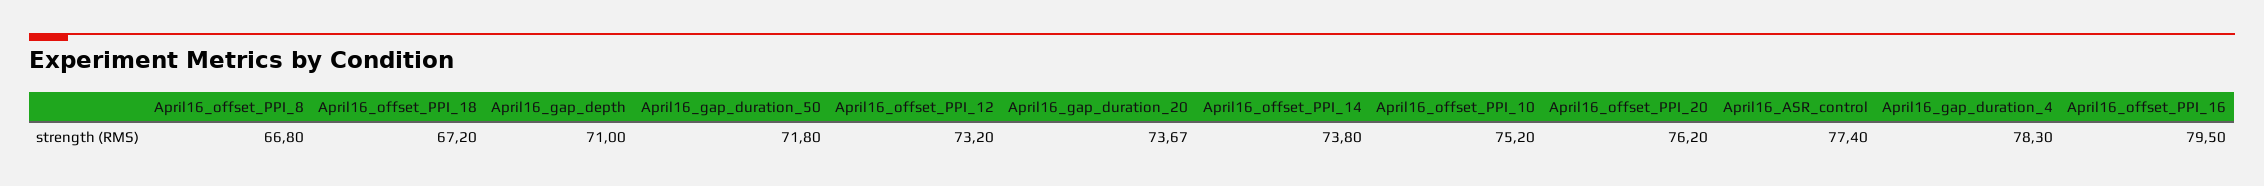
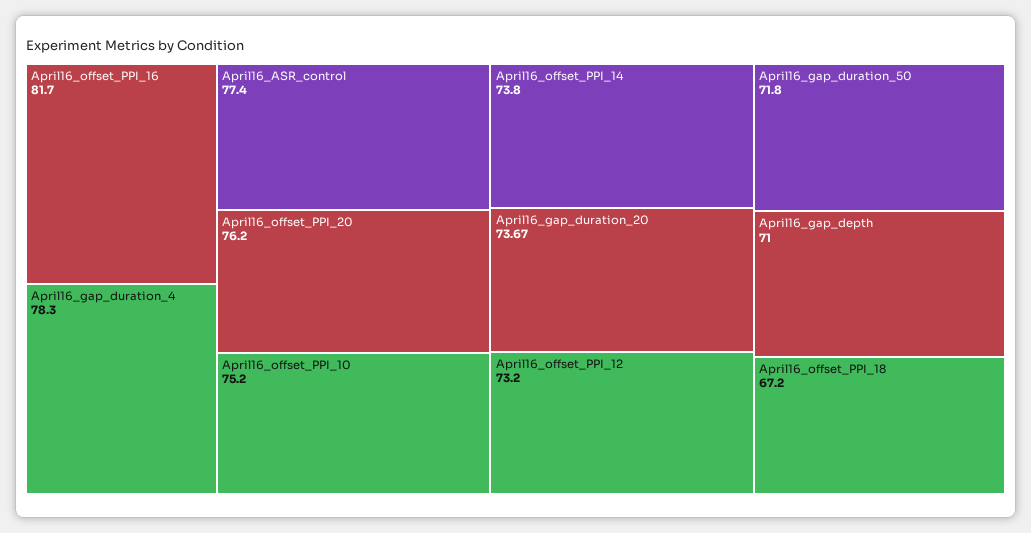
  {
-   "April16_offset_PPI_8": 66.8,
    "April16_offset_PPI_18": 67.2,
    "April16_gap_depth": 71,
    "April16_gap_duration_50": 71.8,
    "April16_offset_PPI_12": 73.2,
    "April16_gap_duration_20": 73.67,
    "April16_offset_PPI_14": 73.8,
    "April16_offset_PPI_10": 75.2,
    "April16_offset_PPI_20": 76.2,
    "April16_ASR_control": 77.4,
    "April16_gap_duration_4": 78.3,
-   "April16_offset_PPI_16": 79.5
+   "April16_offset_PPI_16": 81.7
  }

